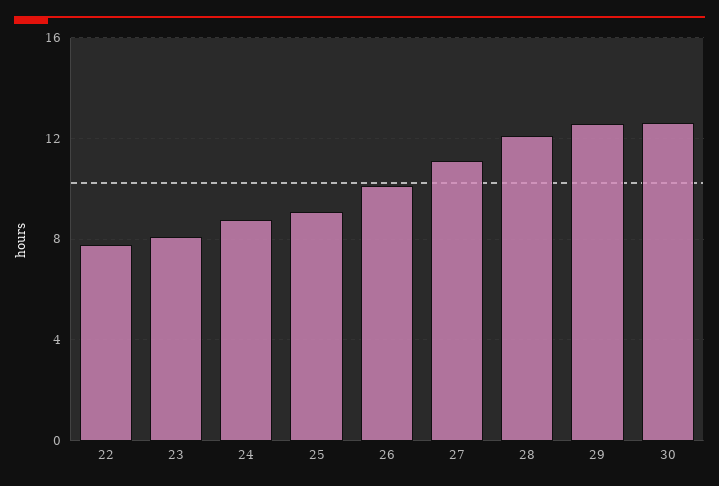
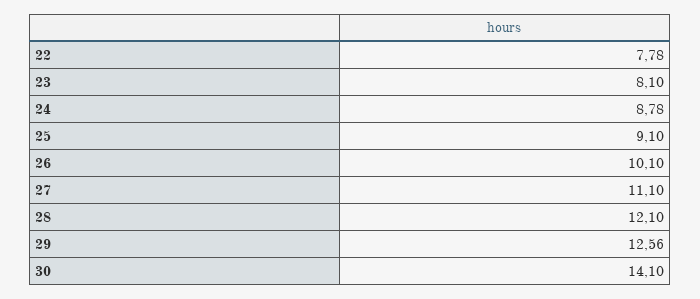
  {
    "22": 7.78,
    "23": 8.1,
    "24": 8.78,
    "25": 9.1,
    "26": 10.1,
    "27": 11.1,
    "28": 12.1,
    "29": 12.56,
-   "30": 12.5
+   "30": 14.1
  }

